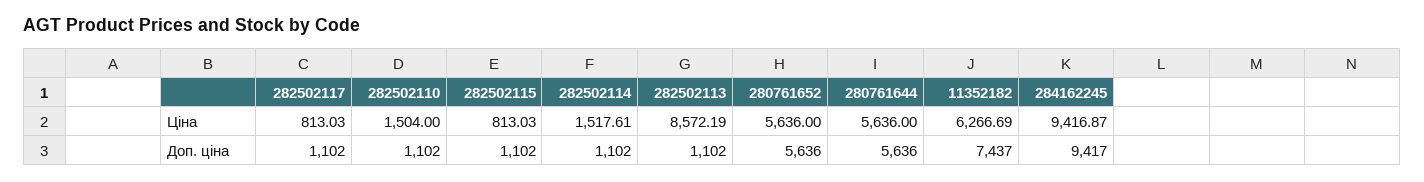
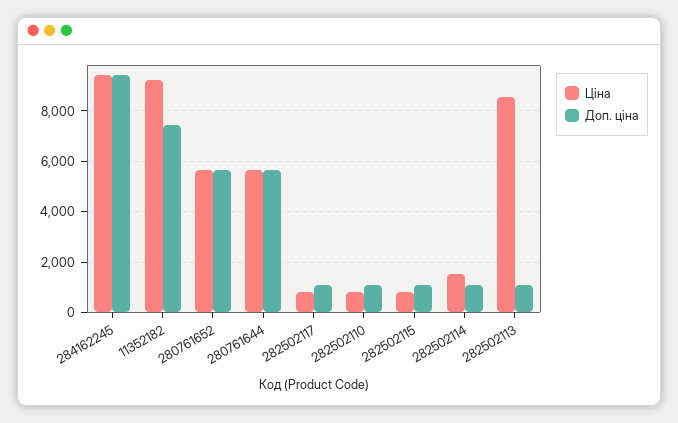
  {
    "Ціна": {
      "282502117": 813.03,
-     "282502110": 1504,
+     "282502110": 750,
      "282502115": 813.03,
      "282502114": 1517.61,
      "282502113": 8572.19,
      "280761652": 5636,
      "280761644": 5636,
-     "11352182": 6266.69,
+     "11352182": 9250,
      "284162245": 9416.87
    },
    "Доп. ціна": {
      "282502117": 1102,
      "282502110": 1102,
      "282502115": 1102,
      "282502114": 1102,
      "282502113": 1102,
      "280761652": 5636,
      "280761644": 5636,
      "11352182": 7437,
      "284162245": 9417
    }
  }

